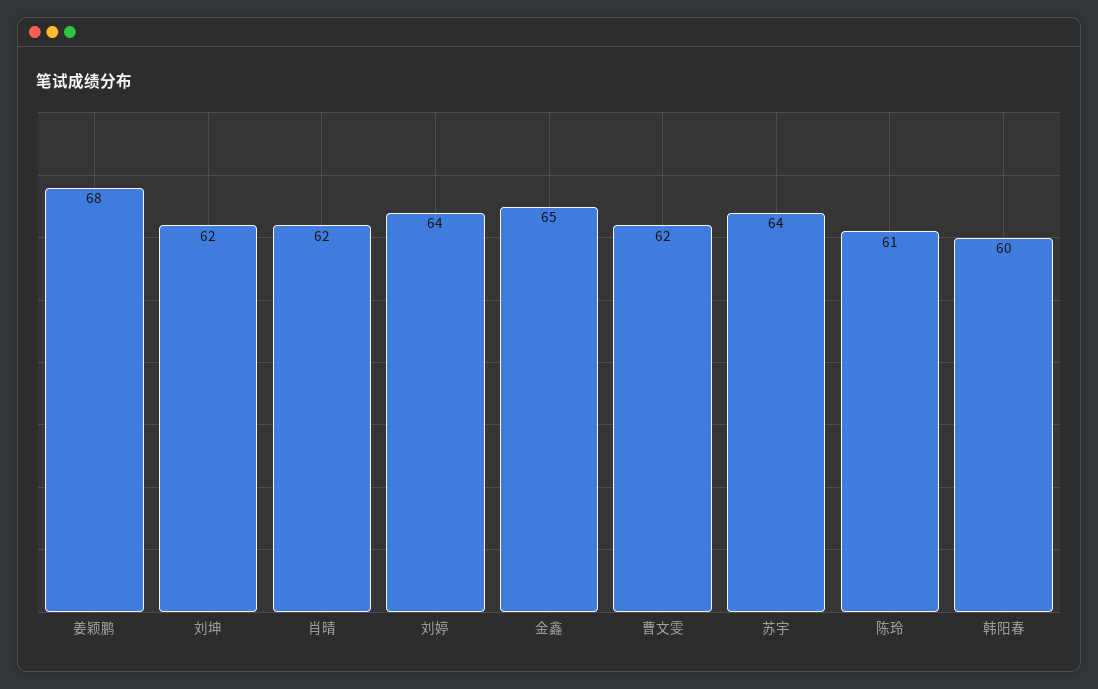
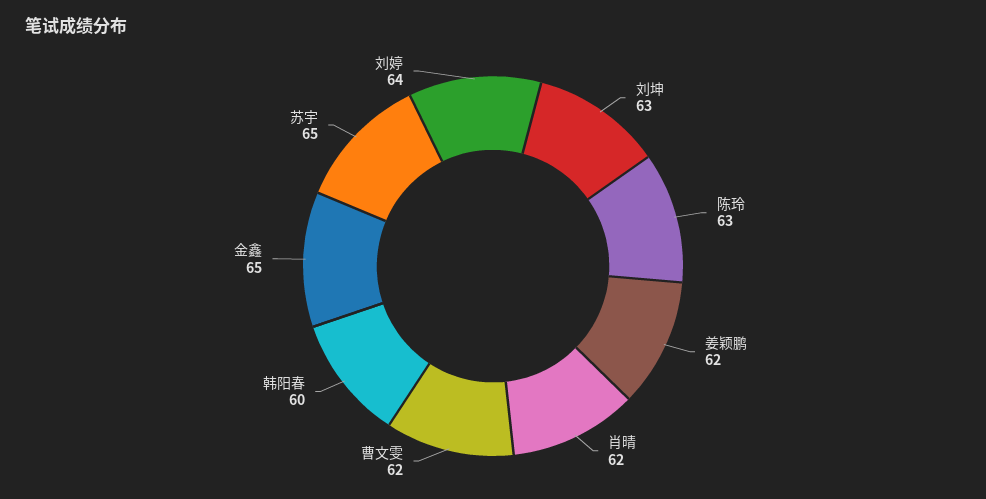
  {
-   "姜颖鹏": 68,
+   "姜颖鹏": 62,
-   "刘坤": 62,
+   "刘坤": 63,
    "肖晴": 62,
    "刘婷": 64,
    "金鑫": 65,
    "曹文雯": 62,
-   "苏宇": 64,
+   "苏宇": 65,
-   "陈玲": 61,
+   "陈玲": 63,
    "韩阳春": 60
  }

